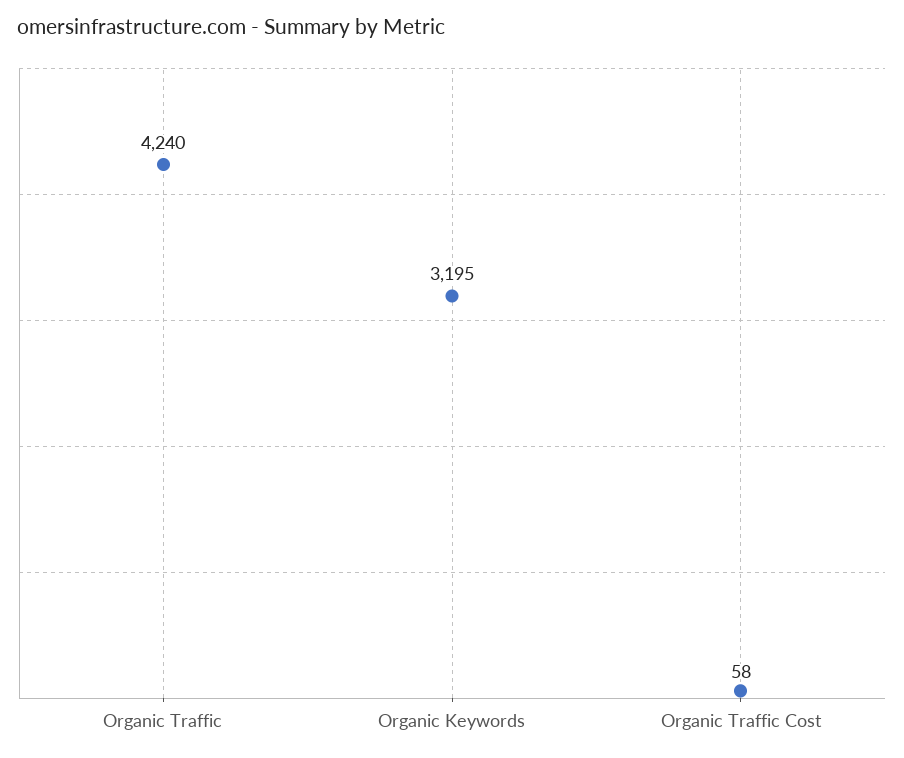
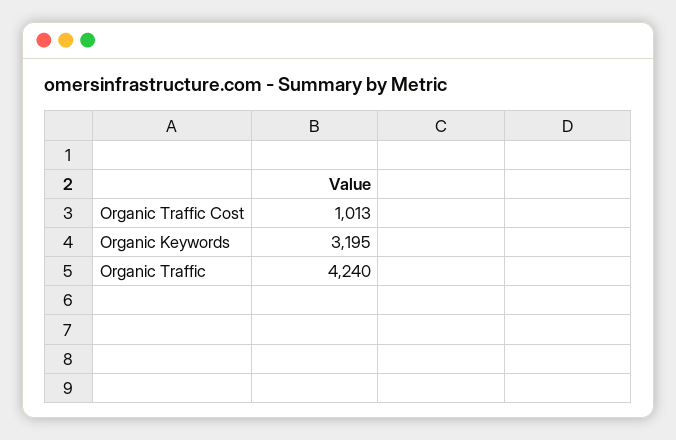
  {
    "Organic Traffic": 4240,
    "Organic Keywords": 3195,
-   "Organic Traffic Cost": 58
+   "Organic Traffic Cost": 1013
  }

